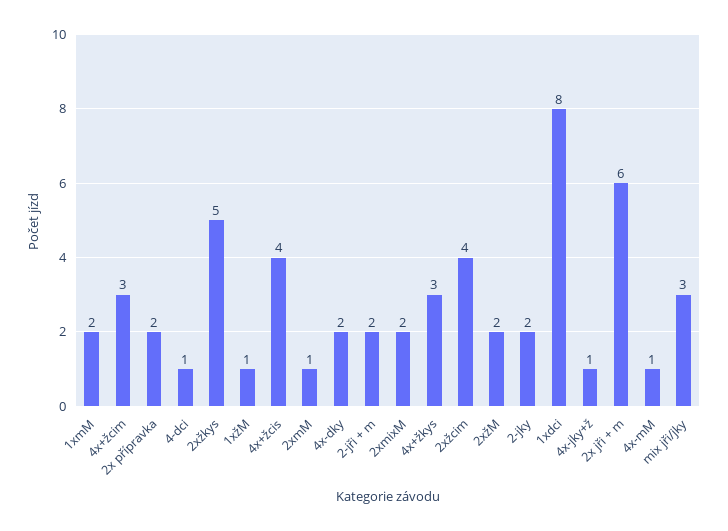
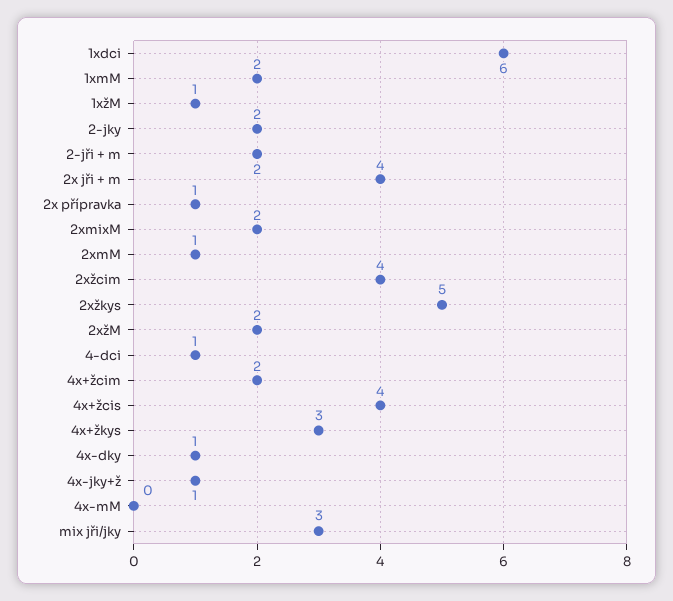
  {
    "1xmM": 2,
-   "4x+žcim": 3,
+   "4x+žcim": 2,
-   "2x přípravka": 2,
+   "2x přípravka": 1,
    "4-dci": 1,
    "2xžkys": 5,
    "1xžM": 1,
    "4x+žcis": 4,
    "2xmM": 1,
-   "4x-dky": 2,
+   "4x-dky": 1,
    "2-jři + m": 2,
    "2xmixM": 2,
    "4x+žkys": 3,
    "2xžcim": 4,
    "2xžM": 2,
    "2-jky": 2,
-   "1xdci": 8,
+   "1xdci": 6,
    "4x-jky+ž": 1,
-   "2x jři + m": 6,
+   "2x jři + m": 4,
-   "4x-mM": 1,
+   "4x-mM": 0,
    "mix jři/jky": 3
  }

